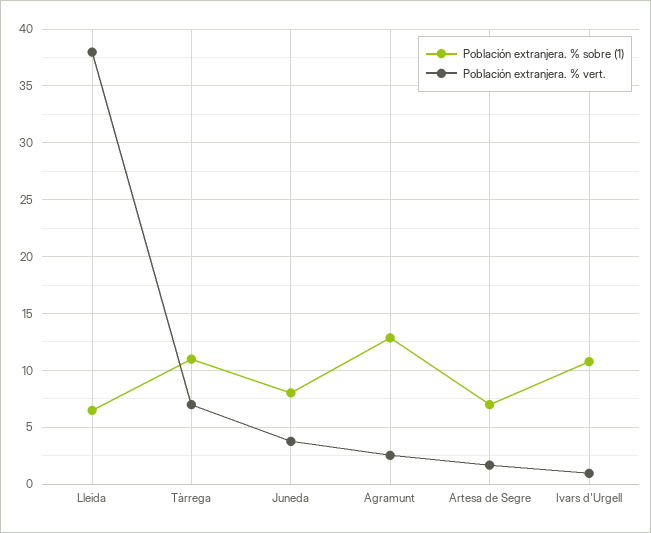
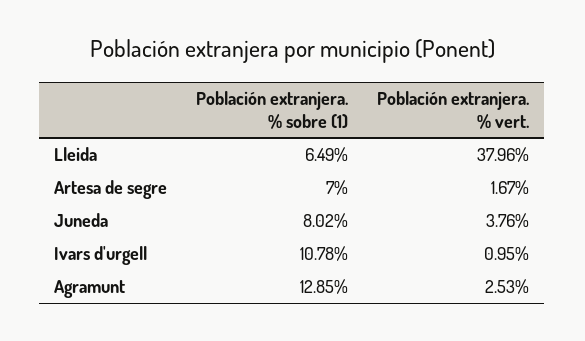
  {
    "Población extranjera. % sobre (1)": {
      "Lleida": 6.49,
-     "Tàrrega": 11,
      "Juneda": 8.02,
      "Agramunt": 12.85,
      "Artesa de Segre": 7,
      "Ivars d'Urgell": 10.78
    },
    "Población extranjera. % vert.": {
      "Lleida": 37.96,
-     "Tàrrega": 7,
      "Juneda": 3.76,
      "Agramunt": 2.53,
      "Artesa de Segre": 1.67,
      "Ivars d'Urgell": 0.95
    }
  }

